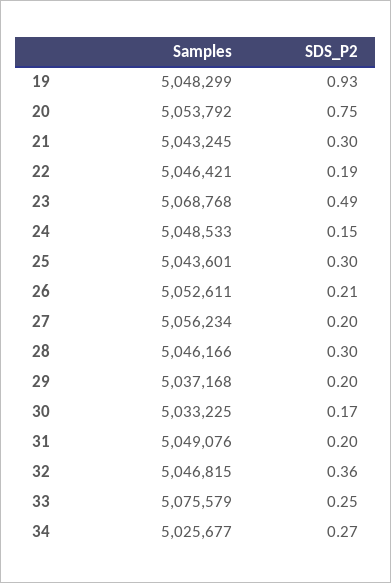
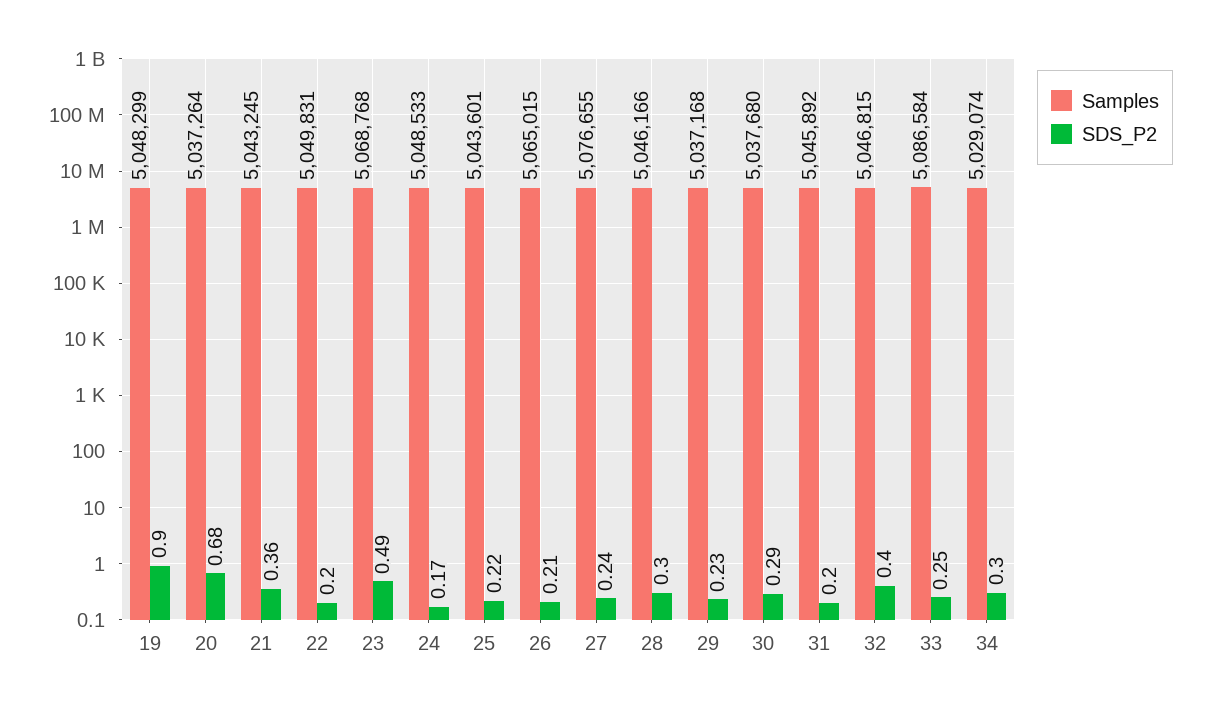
  {
    "Samples": {
      "19": 5048299,
-     "20": 5053792,
+     "20": 5037264,
      "21": 5043245,
-     "22": 5046421,
+     "22": 5049831,
      "23": 5068768,
      "24": 5048533,
      "25": 5043601,
-     "26": 5052611,
+     "26": 5065015,
-     "27": 5056234,
+     "27": 5076655,
      "28": 5046166,
      "29": 5037168,
-     "30": 5033225,
+     "30": 5037680,
-     "31": 5049076,
+     "31": 5045892,
      "32": 5046815,
-     "33": 5075579,
+     "33": 5086584,
-     "34": 5025677
+     "34": 5029074
    },
    "SDS_P2": {
-     "19": 0.93,
+     "19": 0.9,
-     "20": 0.75,
+     "20": 0.68,
-     "21": 0.3,
+     "21": 0.36,
-     "22": 0.19,
+     "22": 0.2,
      "23": 0.49,
-     "24": 0.15,
+     "24": 0.17,
-     "25": 0.3,
+     "25": 0.22,
      "26": 0.21,
-     "27": 0.2,
+     "27": 0.24,
      "28": 0.3,
-     "29": 0.2,
+     "29": 0.23,
-     "30": 0.17,
+     "30": 0.29,
      "31": 0.2,
-     "32": 0.36,
+     "32": 0.4,
      "33": 0.25,
-     "34": 0.27
+     "34": 0.3
    }
  }

